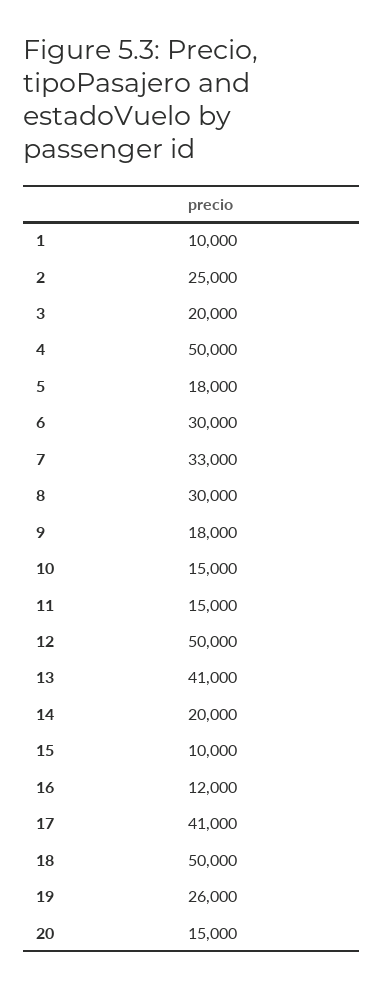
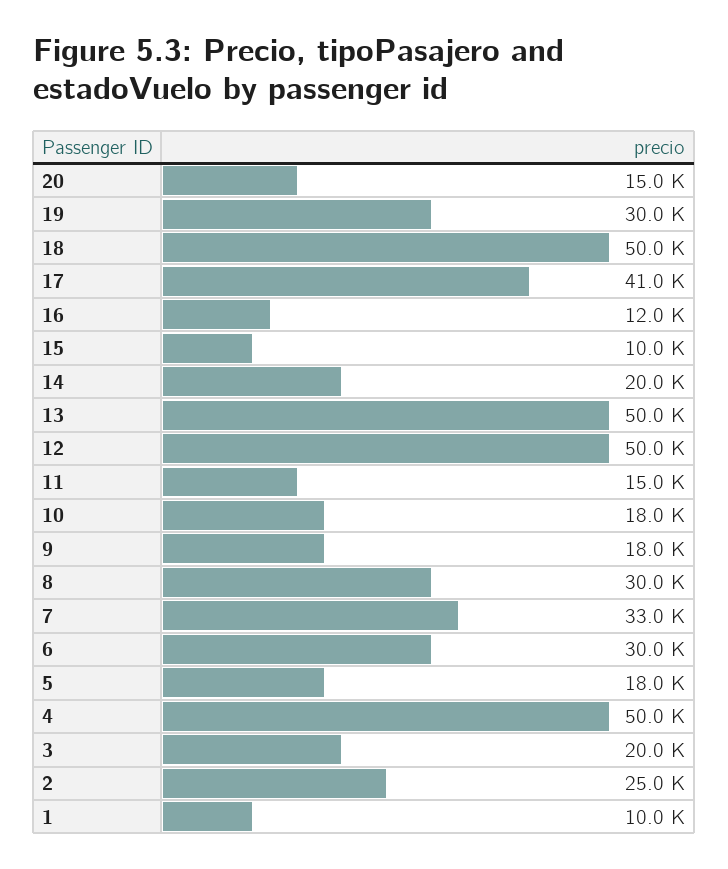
  {
    "1": 10000,
    "2": 25000,
    "3": 20000,
    "4": 50000,
    "5": 18000,
    "6": 30000,
    "7": 33000,
    "8": 30000,
    "9": 18000,
-   "10": 15000,
+   "10": 18000,
    "11": 15000,
    "12": 50000,
-   "13": 41000,
+   "13": 50000,
    "14": 20000,
    "15": 10000,
    "16": 12000,
    "17": 41000,
    "18": 50000,
-   "19": 26000,
+   "19": 30000,
    "20": 15000
  }

